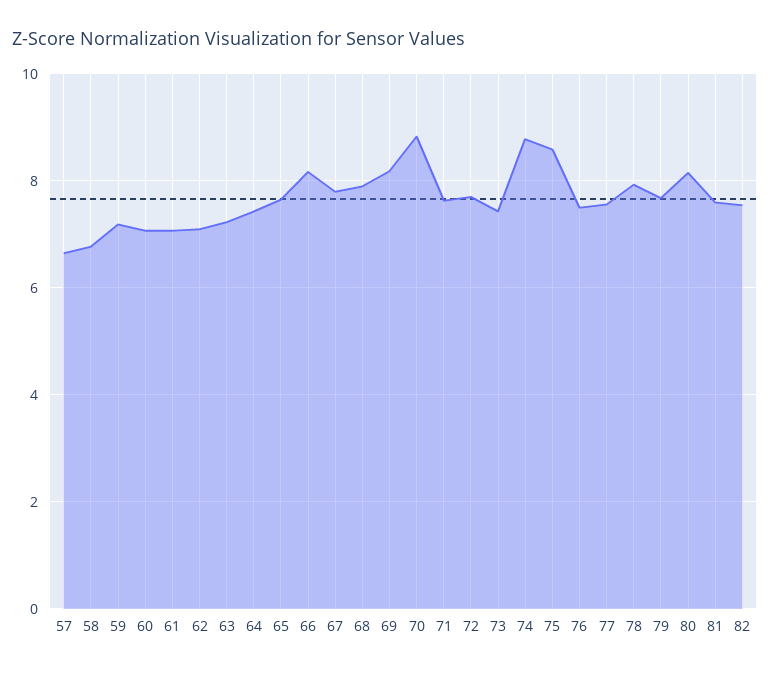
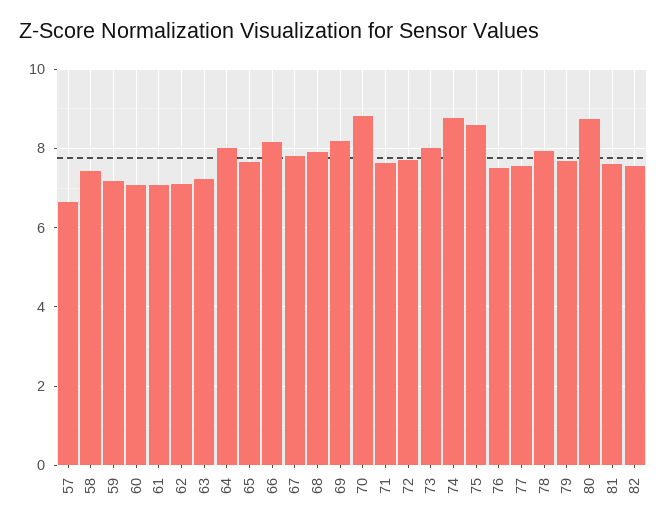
  {
    "57": 6.6,
-   "58": 6.8,
+   "58": 7.4,
    "59": 7.2,
    "60": 7,
    "61": 7,
    "62": 7.2,
    "63": 7.2,
-   "64": 7.4,
+   "64": 8,
    "65": 7.6,
    "66": 8.2,
    "67": 7.8,
    "68": 8,
    "69": 8.2,
    "70": 8.8,
    "71": 7.6,
    "72": 7.8,
-   "73": 7.4,
+   "73": 8,
    "74": 8.8,
    "75": 8.6,
    "76": 7.6,
    "77": 7.6,
    "78": 8,
    "79": 7.6,
-   "80": 8.2,
+   "80": 8.8,
    "81": 7.6,
    "82": 7.6
  }

